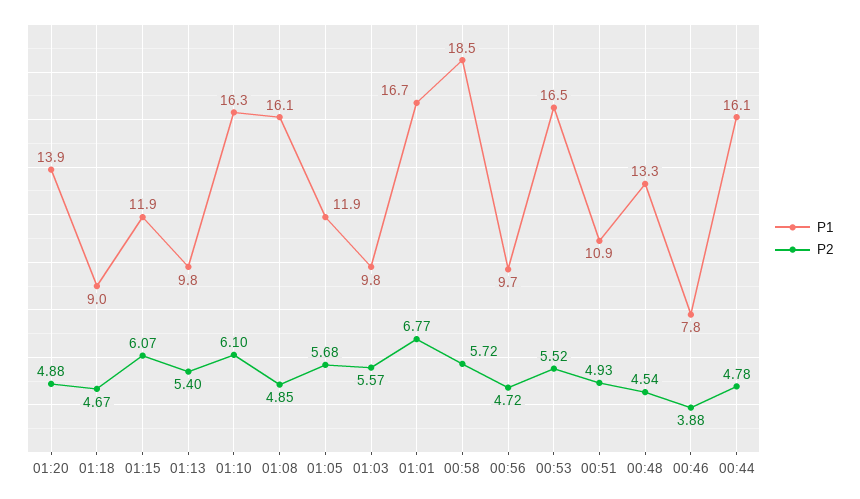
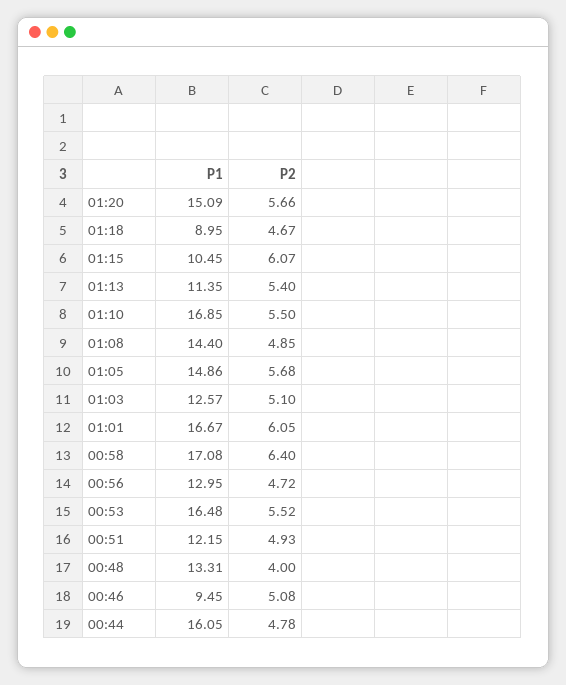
  {
    "P1": {
-     "01:20": 13.9,
+     "01:20": 15.09,
      "01:18": 8.95,
-     "01:15": 11.9,
+     "01:15": 10.45,
-     "01:13": 9.8,
+     "01:13": 11.35,
-     "01:10": 16.3,
+     "01:10": 16.85,
-     "01:08": 16.1,
+     "01:08": 14.4,
-     "01:05": 11.9,
+     "01:05": 14.86,
-     "01:03": 9.8,
+     "01:03": 12.57,
      "01:01": 16.67,
-     "00:58": 18.5,
+     "00:58": 17.08,
-     "00:56": 9.7,
+     "00:56": 12.95,
      "00:53": 16.48,
-     "00:51": 10.9,
+     "00:51": 12.15,
      "00:48": 13.31,
-     "00:46": 7.8,
+     "00:46": 9.45,
      "00:44": 16.05
    },
    "P2": {
-     "01:20": 4.88,
+     "01:20": 5.66,
      "01:18": 4.67,
      "01:15": 6.07,
      "01:13": 5.4,
-     "01:10": 6.1,
+     "01:10": 5.5,
      "01:08": 4.85,
      "01:05": 5.68,
-     "01:03": 5.57,
+     "01:03": 5.1,
-     "01:01": 6.77,
+     "01:01": 6.05,
-     "00:58": 5.72,
+     "00:58": 6.4,
      "00:56": 4.72,
      "00:53": 5.52,
      "00:51": 4.93,
-     "00:48": 4.54,
+     "00:48": 4,
-     "00:46": 3.88,
+     "00:46": 5.08,
      "00:44": 4.78
    }
  }

